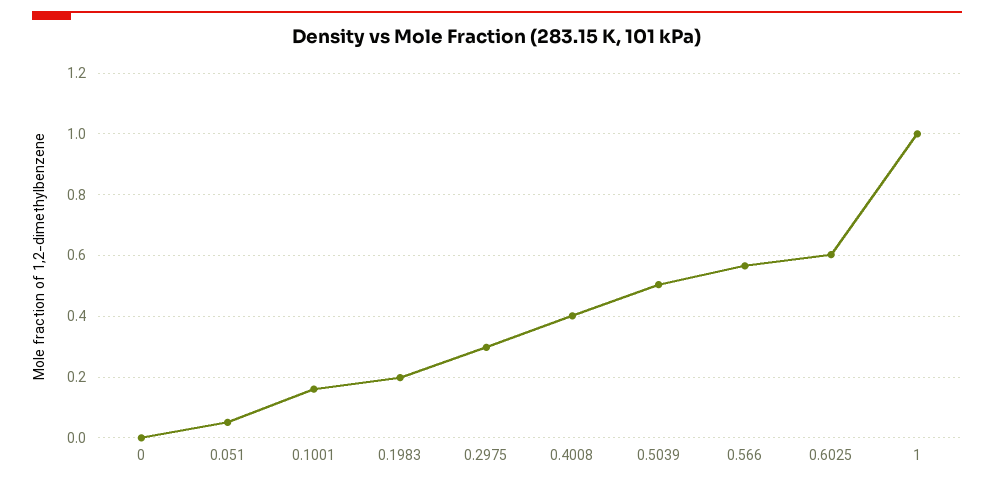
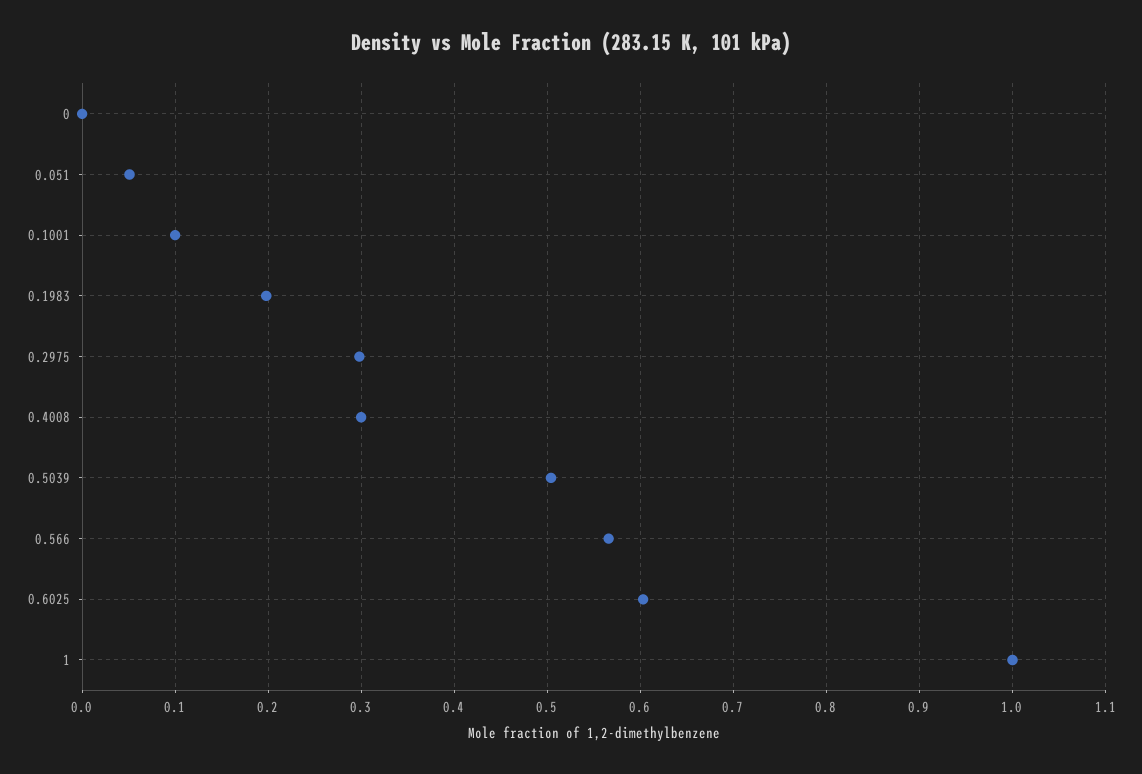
  {
    "0": 0,
    "0.051": 0.05,
-   "0.1001": 0.16,
+   "0.1001": 0.1,
    "0.1983": 0.2,
    "0.2975": 0.3,
-   "0.4008": 0.4,
+   "0.4008": 0.3,
    "0.5039": 0.5,
    "0.566": 0.57,
    "0.6025": 0.6,
    "1": 1
  }

